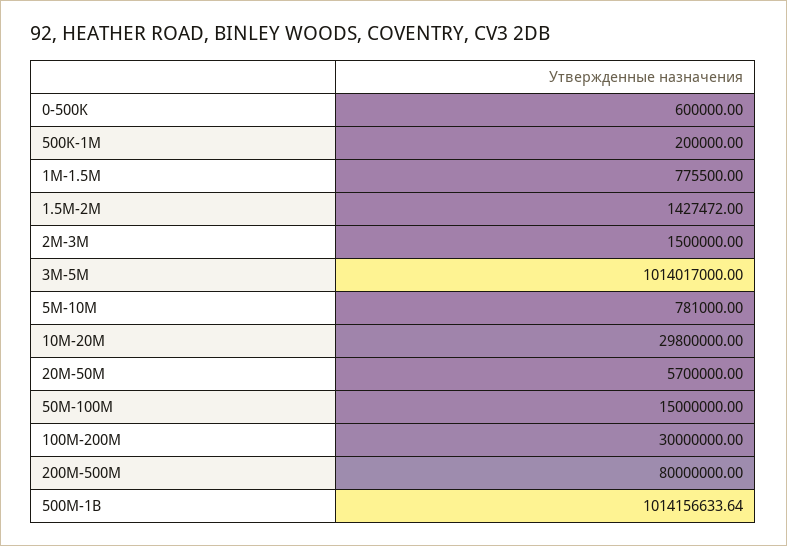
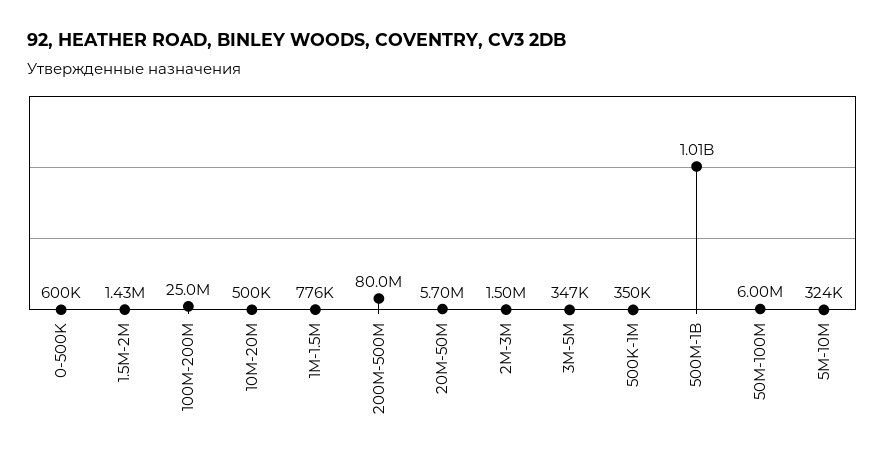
  {
    "0-500K": 600000,
-   "500K-1M": 200000,
+   "500K-1M": 350000,
    "1M-1.5M": 775500,
    "1.5M-2M": 1427472,
    "2M-3M": 1500000,
-   "3M-5M": 1014017000,
+   "3M-5M": 347000,
-   "5M-10M": 781000,
+   "5M-10M": 324000,
-   "10M-20M": 29800000,
+   "10M-20M": 500000,
    "20M-50M": 5700000,
-   "50M-100M": 15000000,
+   "50M-100M": 6000000,
-   "100M-200M": 30000000,
+   "100M-200M": 25000000,
    "200M-500M": 80000000,
    "500M-1B": 1014156633.64
  }

